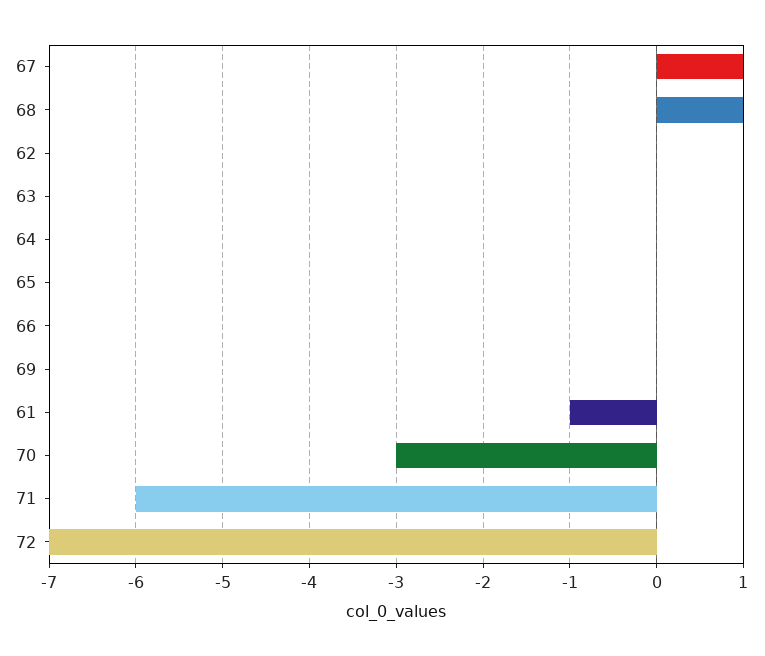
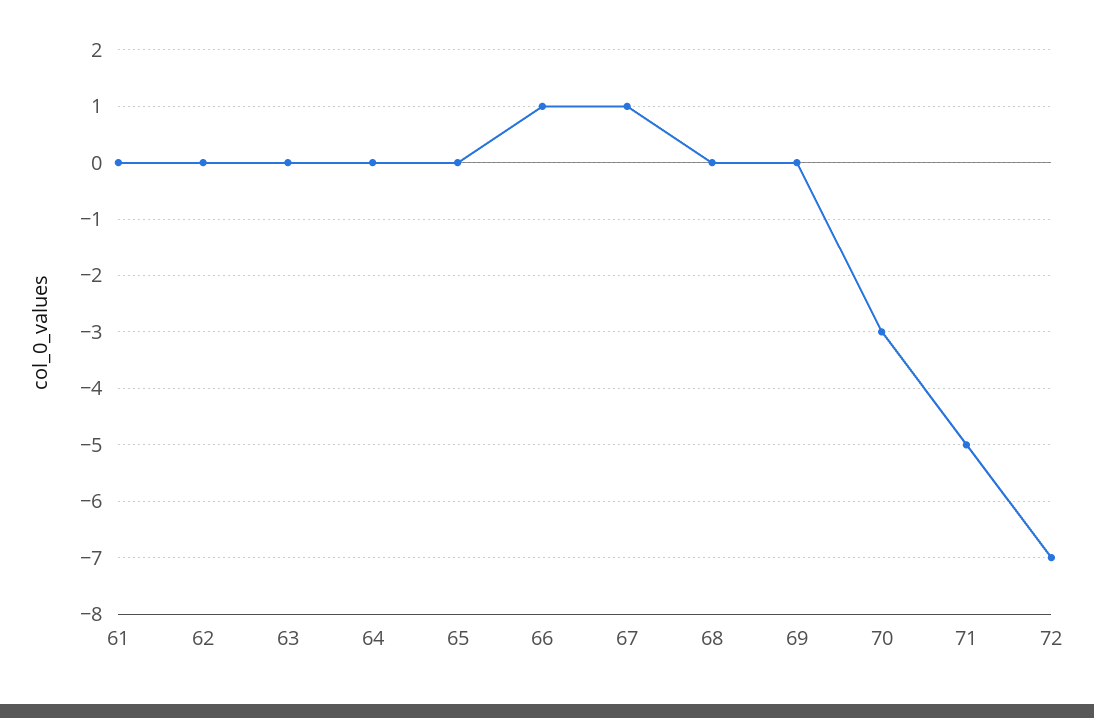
  {
    "67": 1,
-   "68": 1,
+   "68": 0,
    "62": 0,
    "63": 0,
    "64": 0,
    "65": 0,
-   "66": 0,
+   "66": 1,
    "69": 0,
-   "61": -1,
+   "61": 0,
    "70": -3,
-   "71": -6,
+   "71": -5,
    "72": -7
  }

